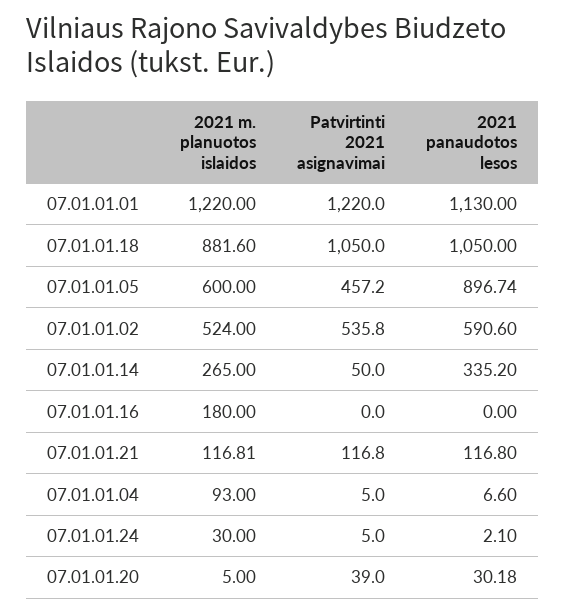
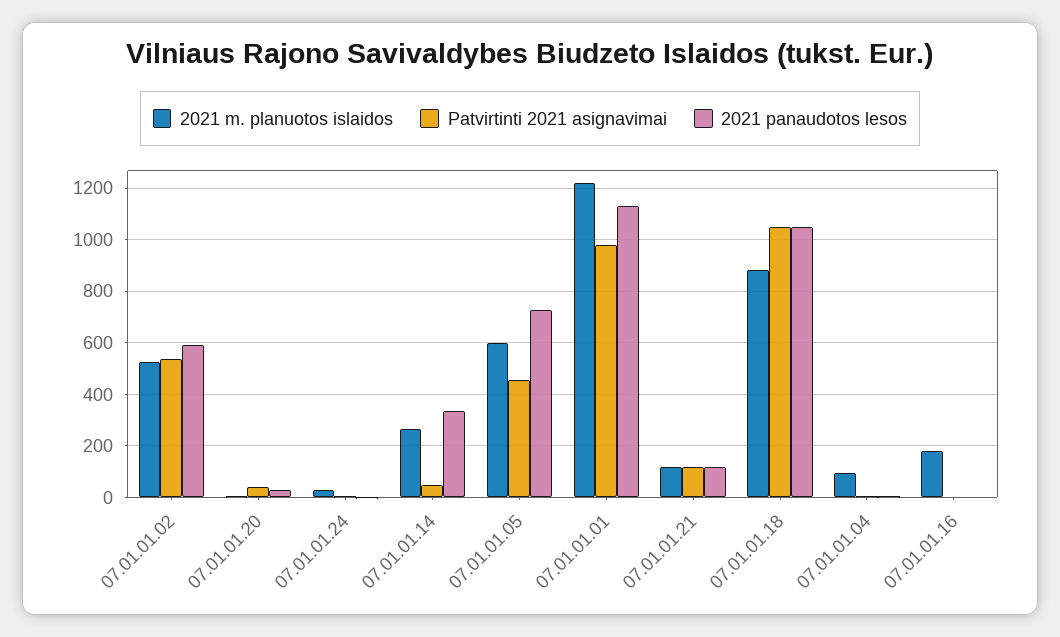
  {
    "2021 m. planuotos islaidos": {
      "07.01.01.01": 1220,
      "07.01.01.18": 881.6,
      "07.01.01.05": 600,
      "07.01.01.02": 524,
      "07.01.01.14": 265,
      "07.01.01.16": 180,
      "07.01.01.21": 116.81,
      "07.01.01.04": 93,
      "07.01.01.24": 30,
      "07.01.01.20": 5
    },
    "Patvirtinti 2021 asignavimai": {
-     "07.01.01.01": 1220,
+     "07.01.01.01": 975,
      "07.01.01.18": 1050,
      "07.01.01.05": 457.2,
      "07.01.01.02": 535.8,
      "07.01.01.14": 50,
      "07.01.01.16": 0,
      "07.01.01.21": 116.8,
      "07.01.01.04": 5,
      "07.01.01.24": 5,
      "07.01.01.20": 39
    },
    "2021 panaudotos lesos": {
      "07.01.01.01": 1130,
      "07.01.01.18": 1050,
-     "07.01.01.05": 896.74,
+     "07.01.01.05": 725,
      "07.01.01.02": 590.6,
      "07.01.01.14": 335.2,
      "07.01.01.16": 0,
      "07.01.01.21": 116.8,
      "07.01.01.04": 6.6,
      "07.01.01.24": 2.1,
      "07.01.01.20": 30.18
    }
  }

